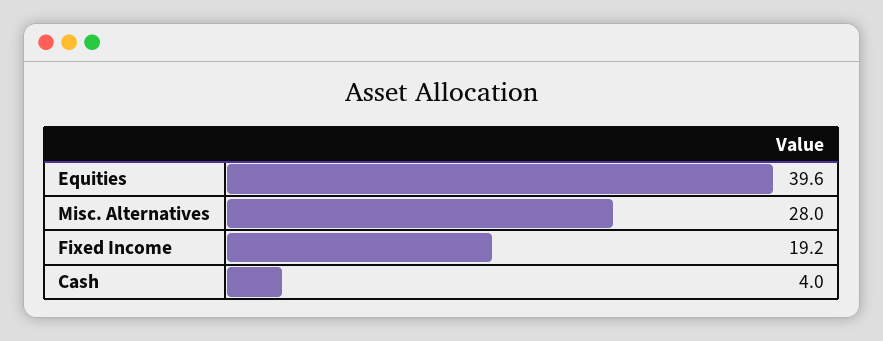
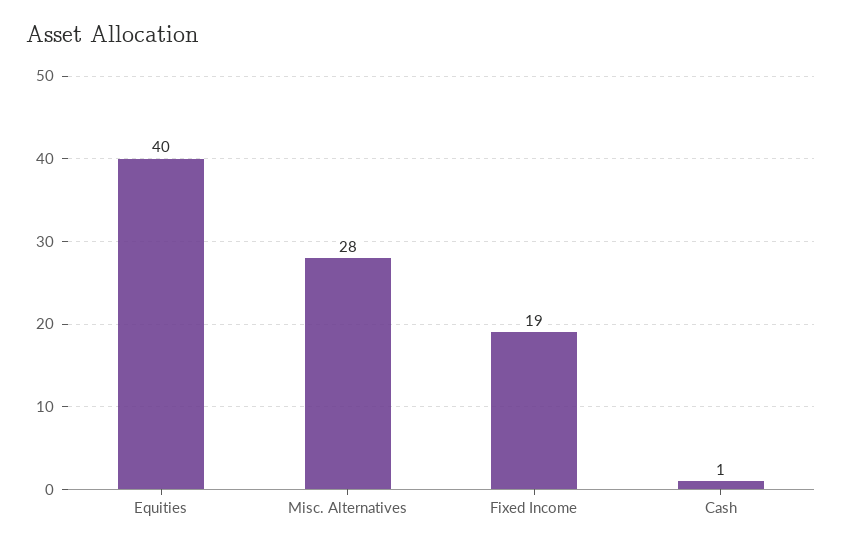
  {
    "Equities": 39.6,
    "Misc. Alternatives": 28,
    "Fixed Income": 19.2,
-   "Cash": 4
+   "Cash": 1
  }

